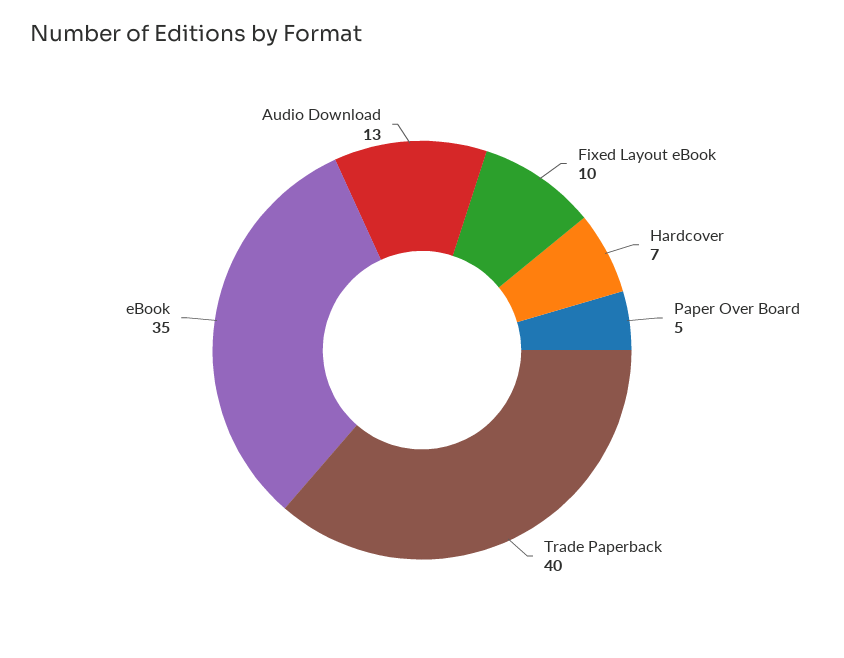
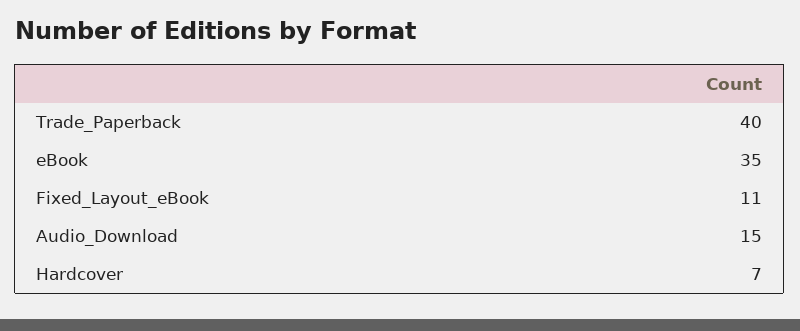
  {
-   "Fixed Layout eBook": 10,
+   "Fixed Layout eBook": 11,
    "Hardcover": 7,
-   "Paper Over Board": 5,
    "Trade Paperback": 40,
    "eBook": 35,
-   "Audio Download": 13
+   "Audio Download": 15
  }

